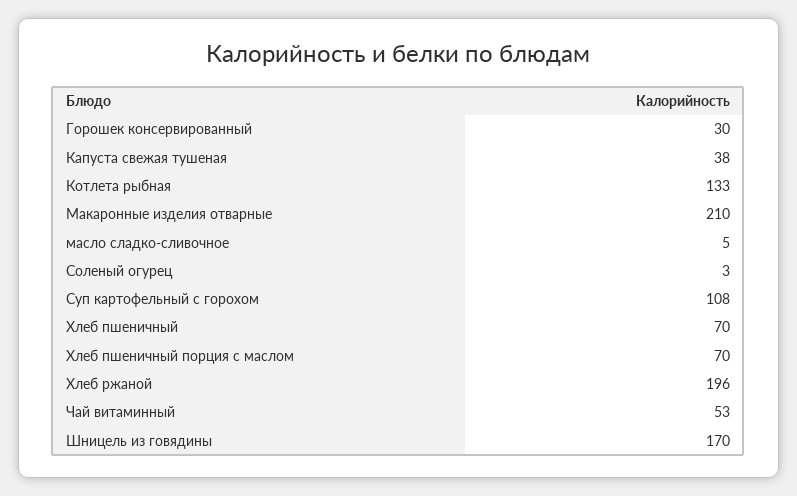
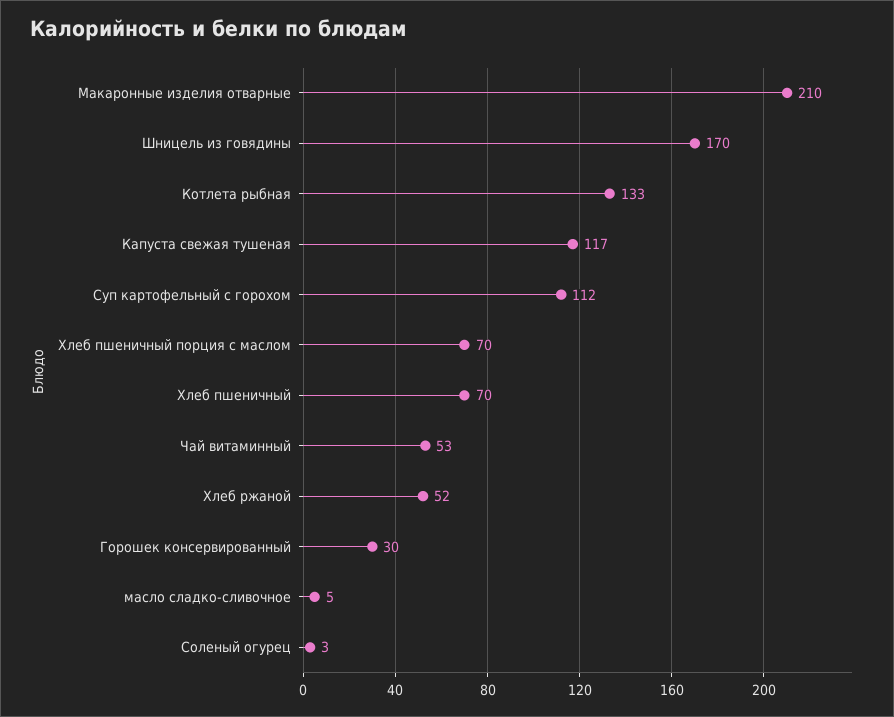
  {
    "Горошек консервированный": 30,
-   "Капуста свежая тушеная": 38,
+   "Капуста свежая тушеная": 117,
    "Котлета рыбная": 133,
    "Макаронные изделия отварные": 210,
    "масло сладко-сливочное": 5,
    "Соленый огурец": 3,
-   "Суп картофельный с горохом": 108,
+   "Суп картофельный с горохом": 112,
    "Хлеб пшеничный": 70,
    "Хлеб пшеничный порция с маслом": 70,
-   "Хлеб ржаной": 196,
+   "Хлеб ржаной": 52,
    "Чай витаминный": 53,
    "Шницель из говядины": 170
  }

